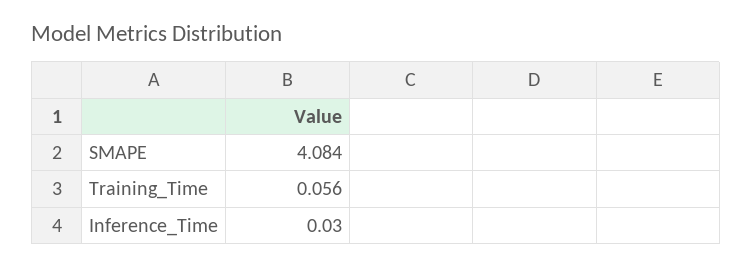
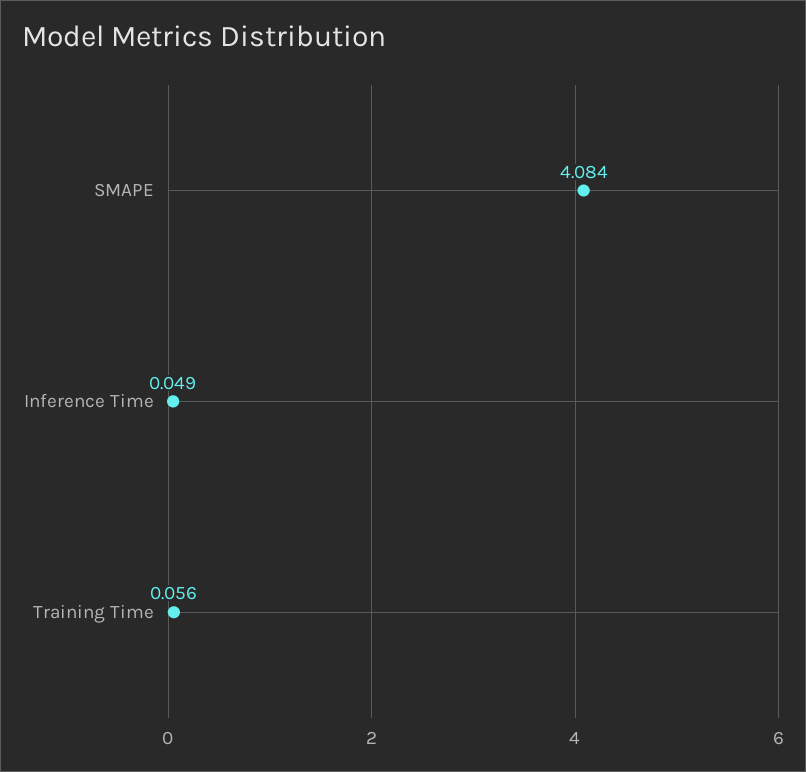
  {
    "SMAPE": 4.084,
    "Training_Time": 0.056,
-   "Inference_Time": 0.03
+   "Inference_Time": 0.049
  }

